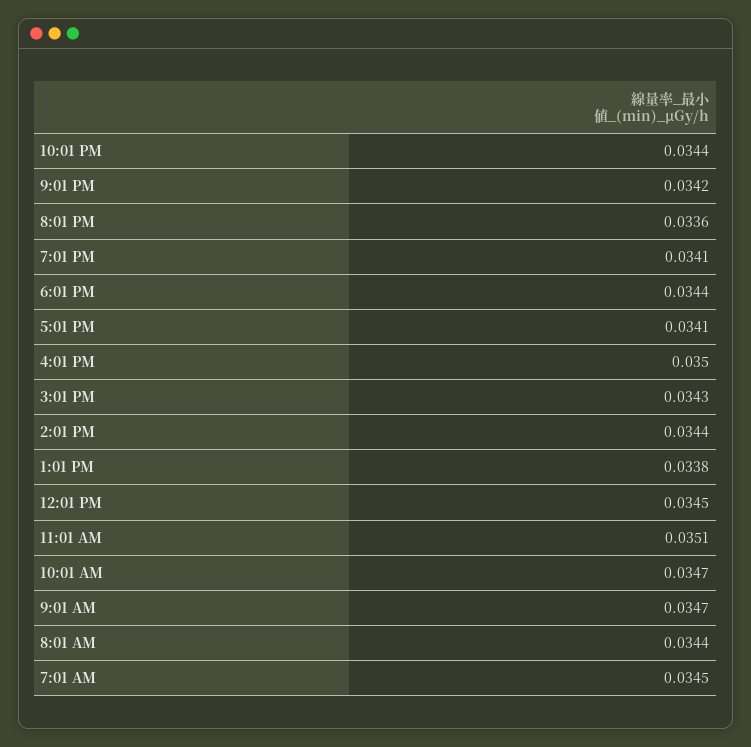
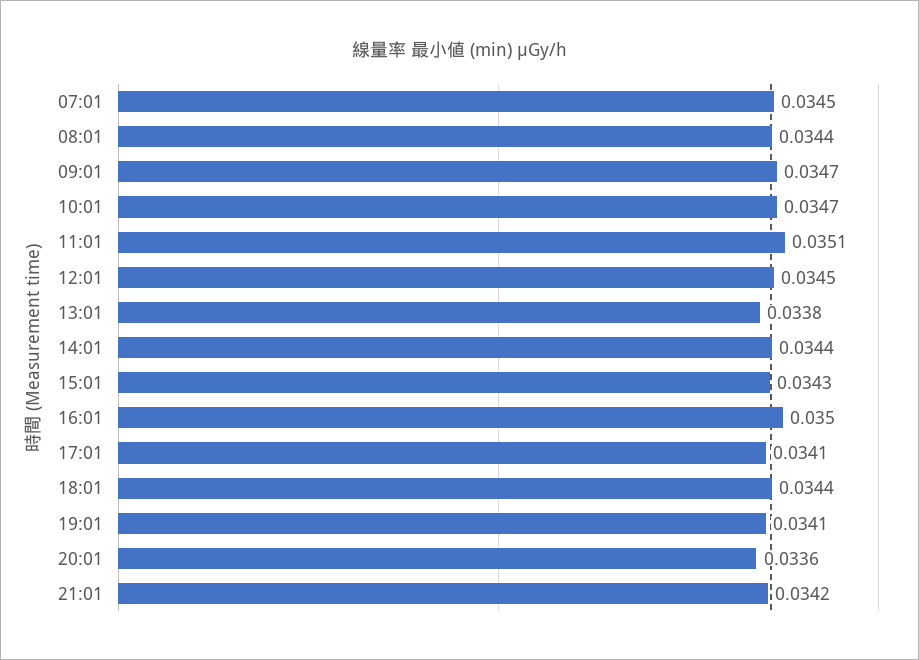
  {
-   "10:01 PM": 0.0344,
    "9:01 PM": 0.0342,
    "8:01 PM": 0.0336,
    "7:01 PM": 0.0341,
    "6:01 PM": 0.0344,
    "5:01 PM": 0.0341,
    "4:01 PM": 0.035,
    "3:01 PM": 0.0343,
    "2:01 PM": 0.0344,
    "1:01 PM": 0.0338,
    "12:01 PM": 0.0345,
    "11:01 AM": 0.0351,
    "10:01 AM": 0.0347,
    "9:01 AM": 0.0347,
    "8:01 AM": 0.0344,
    "7:01 AM": 0.0345
  }

